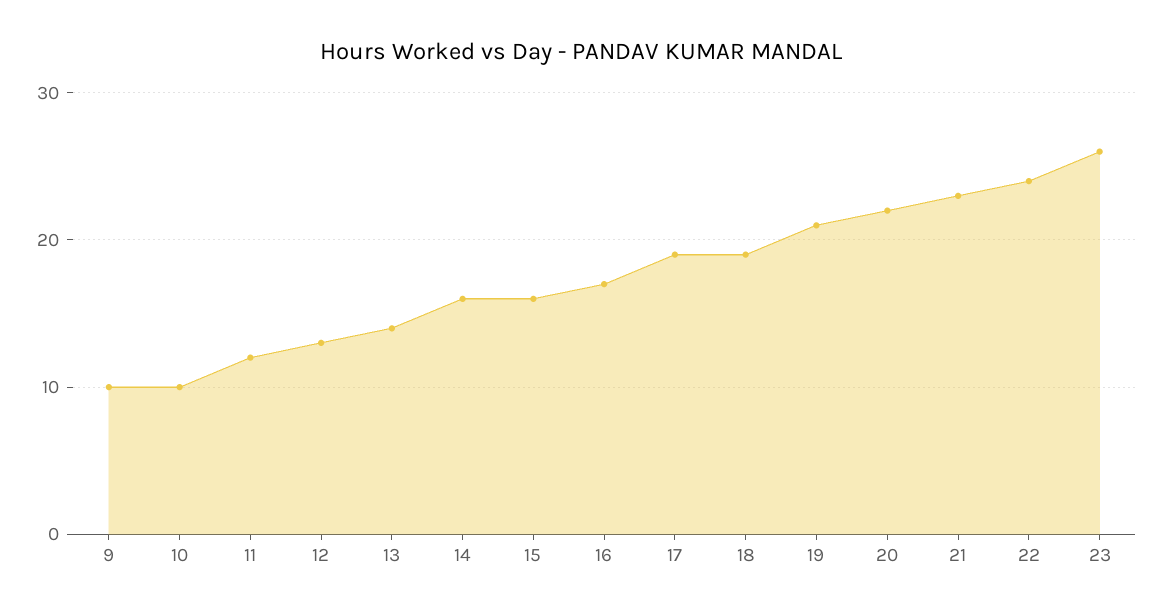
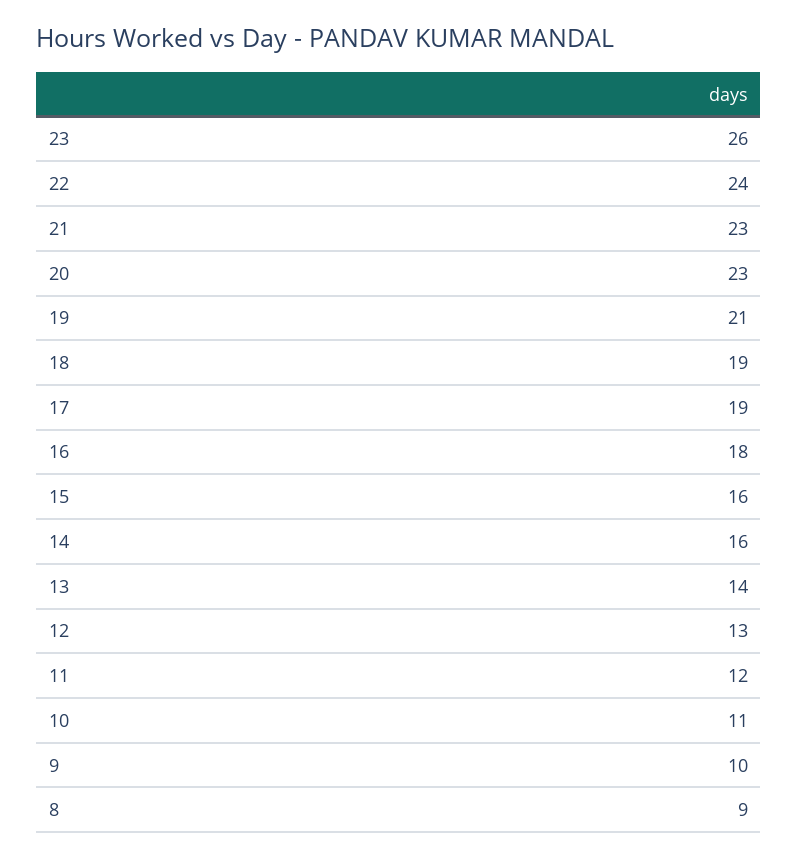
  {
    "9": 10,
-   "10": 10,
+   "10": 11,
    "11": 12,
    "12": 13,
    "13": 14,
    "14": 16,
    "15": 16,
-   "16": 17,
+   "16": 18,
    "17": 19,
    "18": 19,
    "19": 21,
-   "20": 22,
+   "20": 23,
    "21": 23,
    "22": 24,
-   "23": 26
+   "23": 26,
+   "8": 9
  }

